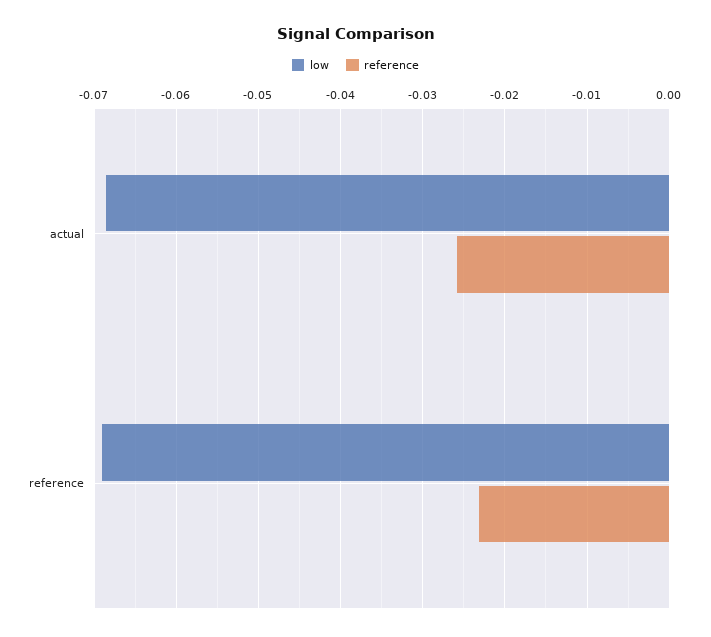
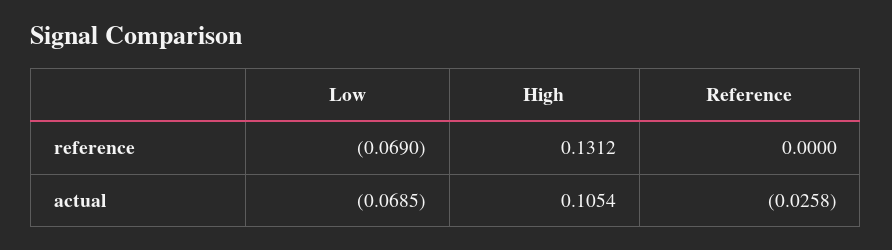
  {
    "low": {
      "actual": -0.0685,
      "reference": -0.069
    },
    "reference": {
      "actual": -0.0258,
-     "reference": -0.023
+     "reference": 0
-   }
+   },
+   "High": {
+     "reference": 0.1312,
+     "actual": 0.1054
+   }
  }

